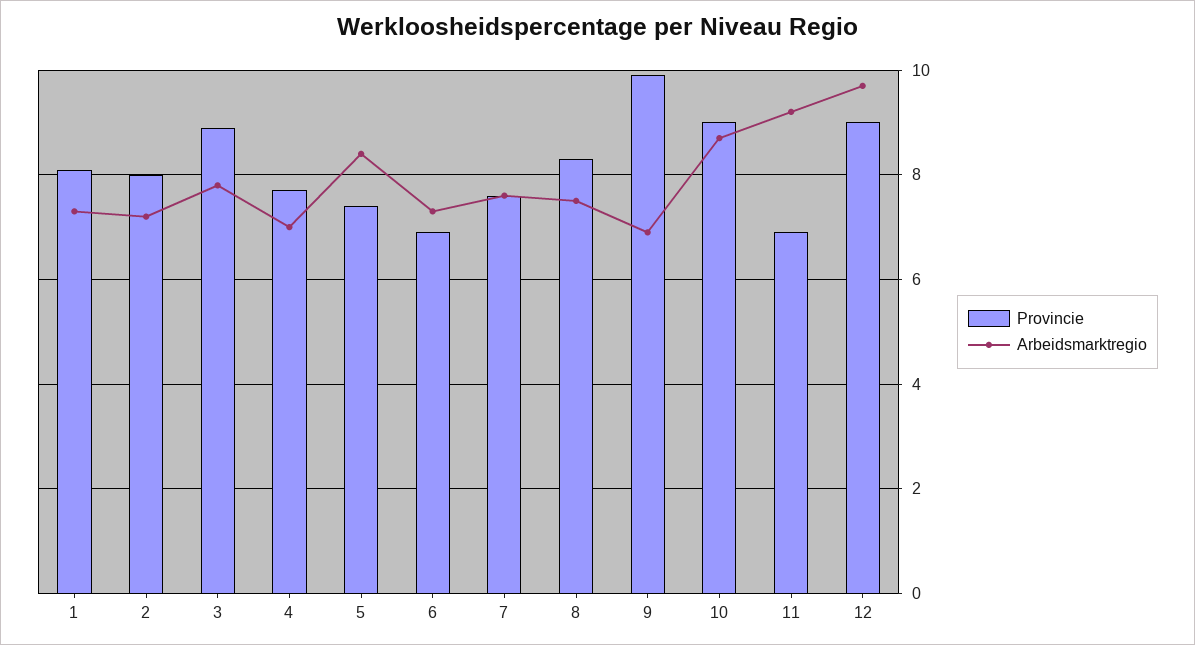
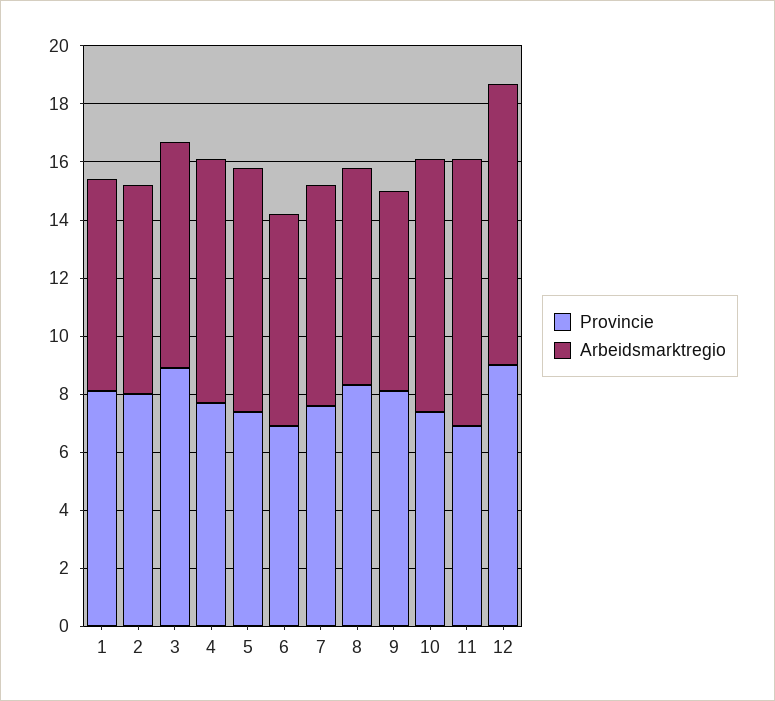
  {
    "Provincie": {
      "1": 8,
      "2": 8,
      "3": 9,
      "4": 7.5,
      "5": 7.5,
      "6": 7,
      "7": 7.5,
      "8": 8.5,
-     "9": 10,
+     "9": 8,
-     "10": 9,
+     "10": 7.5,
      "11": 7,
      "12": 9
    },
    "Arbeidsmarktregio": {
      "1": 7.5,
      "2": 7,
      "3": 8,
-     "4": 7,
+     "4": 8.5,
      "5": 8.5,
      "6": 7.5,
      "7": 7.5,
      "8": 7.5,
      "9": 7,
      "10": 8.5,
      "11": 9,
      "12": 9.5
    }
  }

